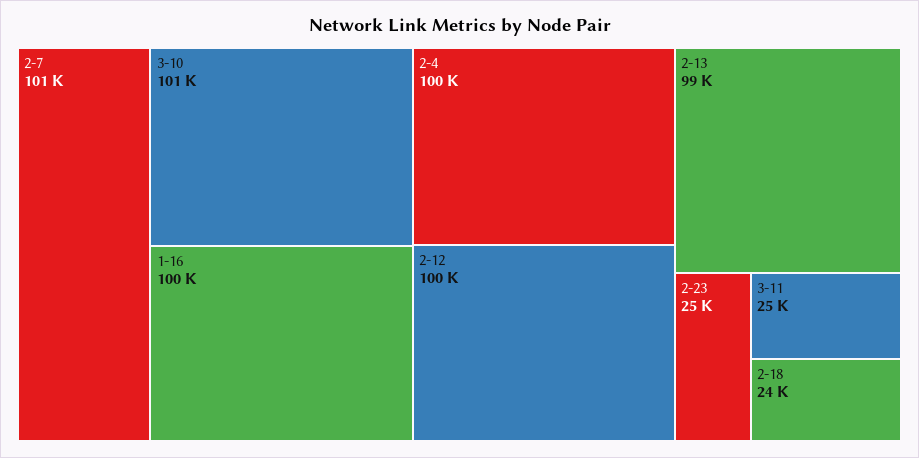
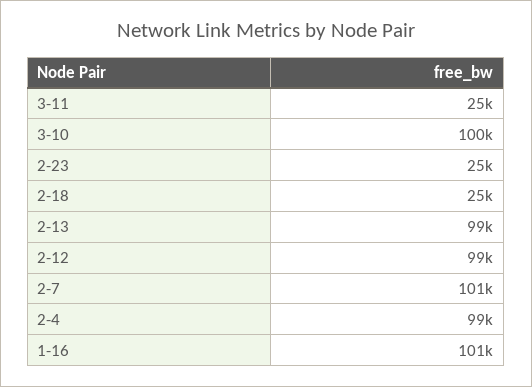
  {
    "2-7": 101000,
-   "3-10": 101000,
+   "3-10": 100000,
-   "1-16": 100000,
+   "1-16": 101000,
-   "2-4": 100000,
+   "2-4": 99000,
-   "2-12": 100000,
+   "2-12": 99000,
    "2-13": 99000,
    "2-23": 25000,
    "3-11": 25000,
-   "2-18": 24000
+   "2-18": 25000
  }

